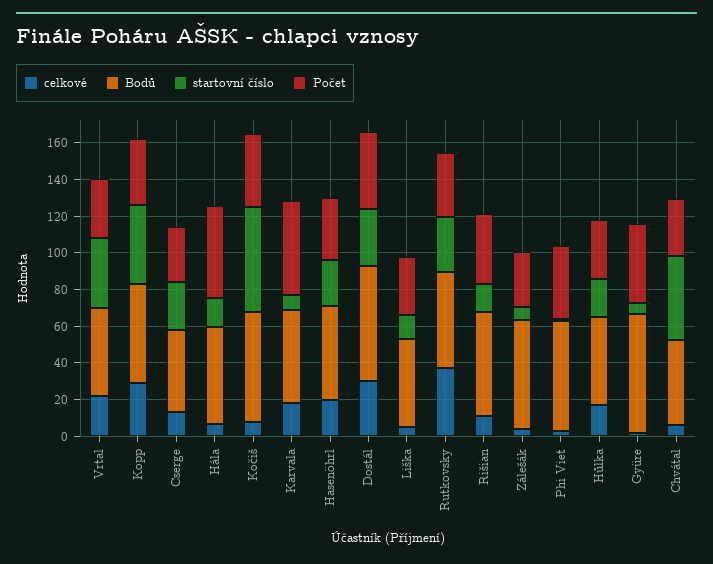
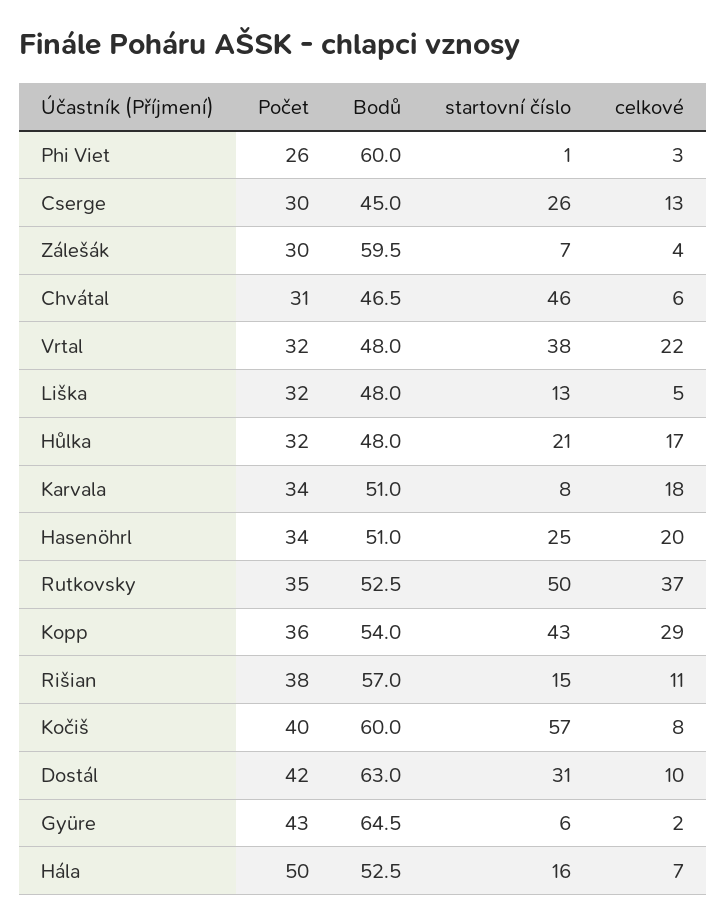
  {
    "celkové": {
      "Vrtal": 22,
      "Kopp": 29,
      "Cserge": 13,
      "Hála": 7,
      "Kočiš": 8,
      "Karvala": 18,
      "Hasenöhrl": 20,
-     "Dostál": 30,
+     "Dostál": 10,
      "Liška": 5,
      "Rutkovsky": 37,
      "Rišian": 11,
      "Zálešák": 4,
      "Phi Viet": 3,
      "Hůlka": 17,
      "Gyüre": 2,
      "Chvátal": 6
    },
    "Bodů": {
      "Vrtal": 48,
      "Kopp": 54,
      "Cserge": 45,
      "Hála": 52.5,
      "Kočiš": 60,
      "Karvala": 51,
      "Hasenöhrl": 51,
      "Dostál": 63,
      "Liška": 48,
      "Rutkovsky": 52.5,
      "Rišian": 57,
      "Zálešák": 59.5,
      "Phi Viet": 60,
      "Hůlka": 48,
      "Gyüre": 64.5,
      "Chvátal": 46.5
    },
    "startovní číslo": {
      "Vrtal": 38,
      "Kopp": 43,
      "Cserge": 26,
      "Hála": 16,
      "Kočiš": 57,
      "Karvala": 8,
      "Hasenöhrl": 25,
      "Dostál": 31,
      "Liška": 13,
-     "Rutkovsky": 30,
+     "Rutkovsky": 50,
      "Rišian": 15,
      "Zálešák": 7,
      "Phi Viet": 1,
      "Hůlka": 21,
      "Gyüre": 6,
      "Chvátal": 46
    },
    "Počet": {
      "Vrtal": 32,
      "Kopp": 36,
      "Cserge": 30,
      "Hála": 50,
      "Kočiš": 40,
-     "Karvala": 50,
+     "Karvala": 34,
      "Hasenöhrl": 34,
      "Dostál": 42,
      "Liška": 32,
      "Rutkovsky": 35,
      "Rišian": 38,
      "Zálešák": 30,
-     "Phi Viet": 40,
+     "Phi Viet": 26,
      "Hůlka": 32,
      "Gyüre": 43,
      "Chvátal": 31
    }
  }

